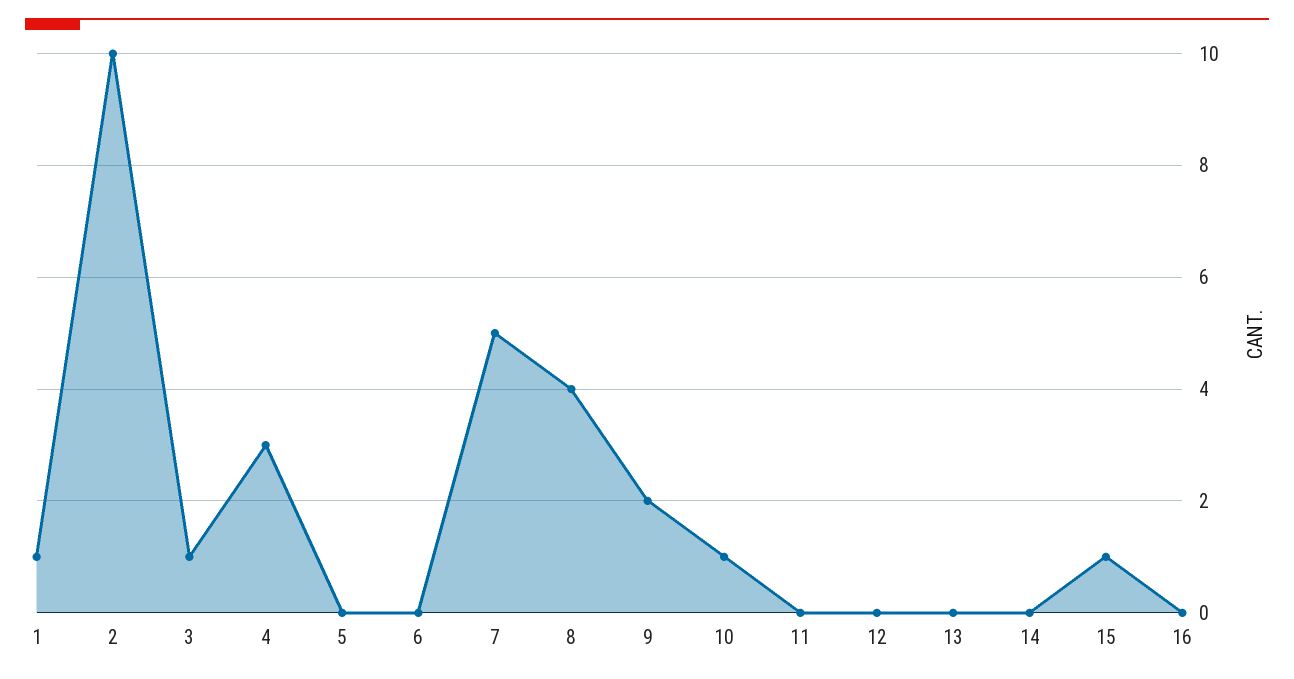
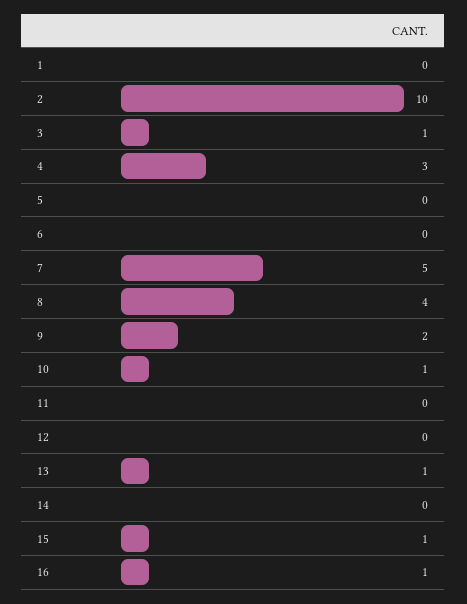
  {
-   "1": 1,
+   "1": 0,
    "2": 10,
    "3": 1,
    "4": 3,
    "5": 0,
    "6": 0,
    "7": 5,
    "8": 4,
    "9": 2,
    "10": 1,
    "11": 0,
    "12": 0,
-   "13": 0,
+   "13": 1,
    "14": 0,
    "15": 1,
-   "16": 0
+   "16": 1
  }

